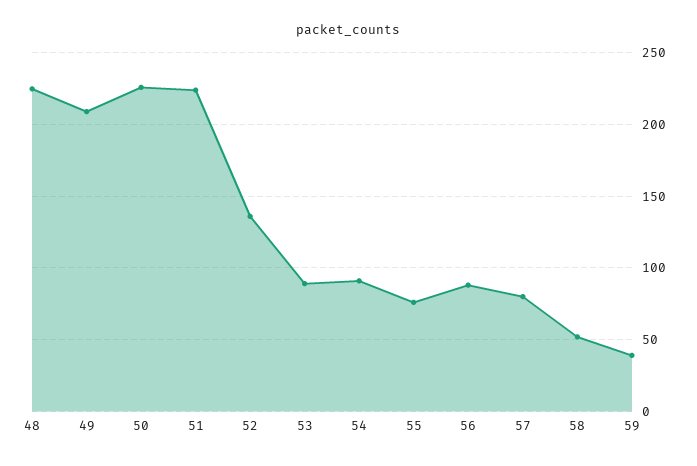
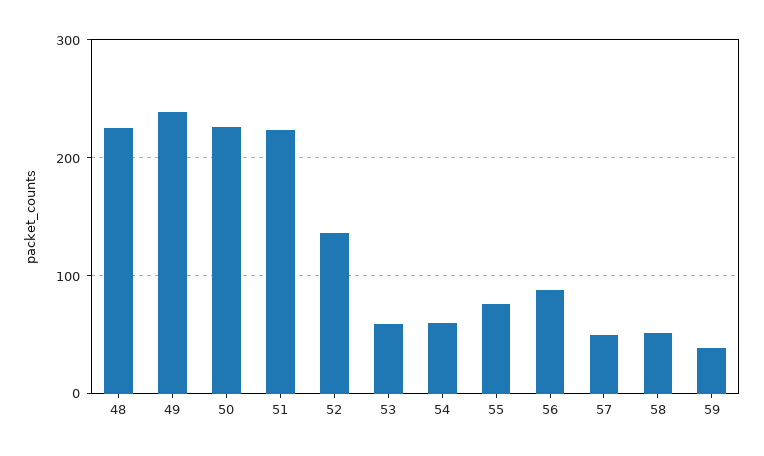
  {
    "48": 225,
-   "49": 210,
+   "49": 240,
    "50": 225,
    "51": 225,
    "52": 135,
-   "53": 90,
+   "53": 60,
-   "54": 90,
+   "54": 60,
    "55": 75,
    "56": 90,
-   "57": 80,
+   "57": 50,
    "58": 50,
    "59": 40
  }

